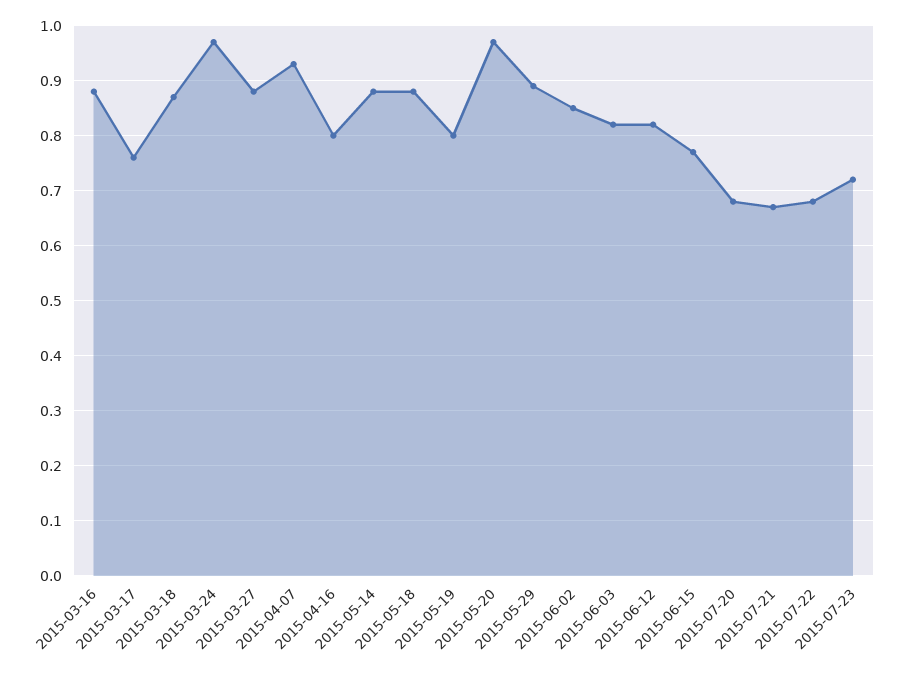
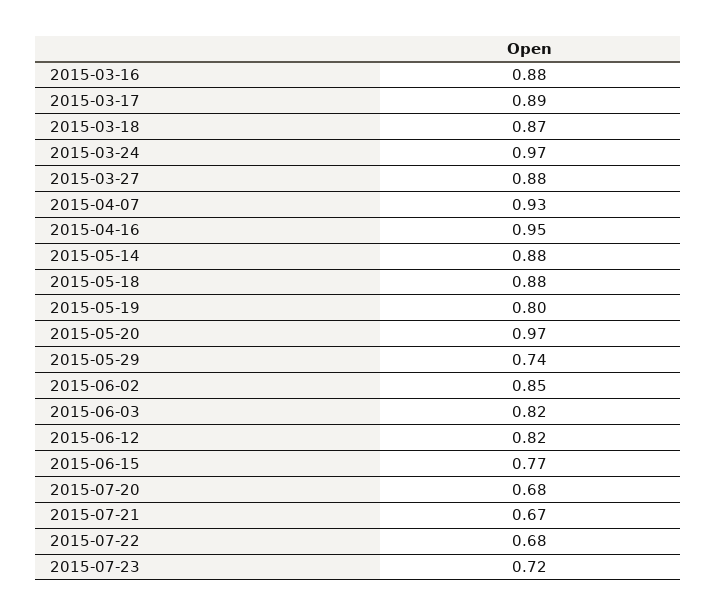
  {
    "2015-03-16": 0.88,
-   "2015-03-17": 0.75,
+   "2015-03-17": 0.89,
    "2015-03-18": 0.87,
    "2015-03-24": 0.97,
    "2015-03-27": 0.88,
    "2015-04-07": 0.93,
-   "2015-04-16": 0.8,
+   "2015-04-16": 0.95,
    "2015-05-14": 0.88,
    "2015-05-18": 0.88,
    "2015-05-19": 0.8,
    "2015-05-20": 0.97,
-   "2015-05-29": 0.9,
+   "2015-05-29": 0.74,
    "2015-06-02": 0.85,
    "2015-06-03": 0.82,
    "2015-06-12": 0.82,
    "2015-06-15": 0.77,
    "2015-07-20": 0.68,
    "2015-07-21": 0.67,
    "2015-07-22": 0.68,
    "2015-07-23": 0.72
  }

